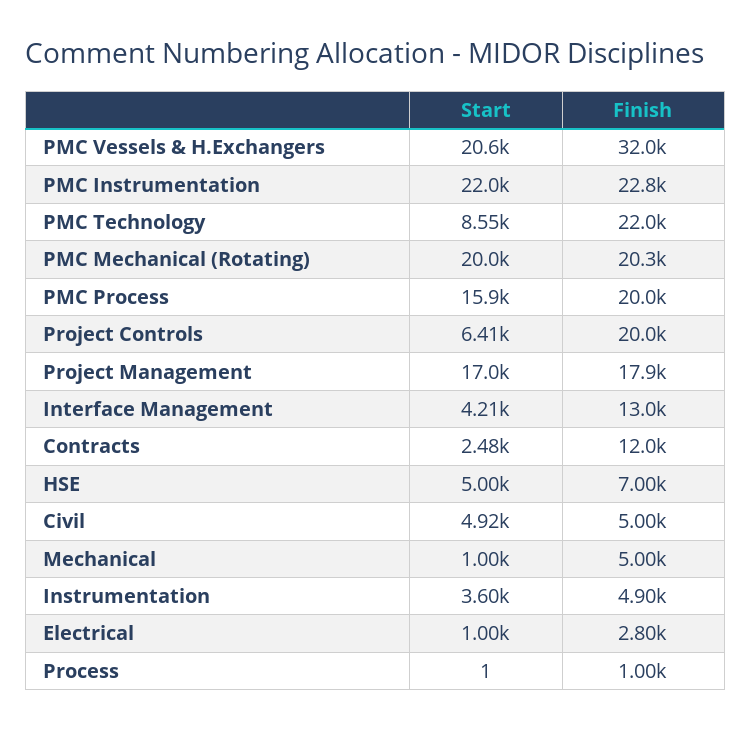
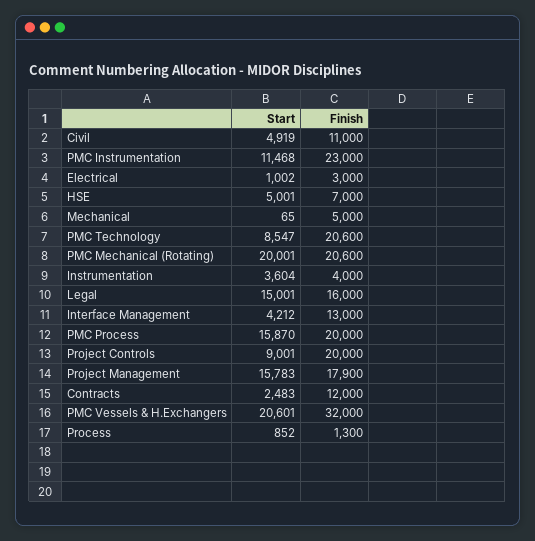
  {
    "Start": {
      "PMC Vessels & H.Exchangers": 20601,
-     "PMC Instrumentation": 22000,
+     "PMC Instrumentation": 11468,
      "PMC Technology": 8547,
      "PMC Mechanical (Rotating)": 20001,
      "PMC Process": 15870,
-     "Project Controls": 6410,
+     "Project Controls": 9001,
-     "Project Management": 17000,
+     "Project Management": 15783,
      "Interface Management": 4212,
      "Contracts": 2483,
      "HSE": 5001,
      "Civil": 4919,
-     "Mechanical": 1000,
+     "Mechanical": 65,
      "Instrumentation": 3604,
      "Electrical": 1002,
-     "Process": 1
+     "Process": 852,
+     "Legal": 15001
    },
    "Finish": {
      "PMC Vessels & H.Exchangers": 32000,
-     "PMC Instrumentation": 22800,
+     "PMC Instrumentation": 23000,
-     "PMC Technology": 22000,
+     "PMC Technology": 20600,
-     "PMC Mechanical (Rotating)": 20300,
+     "PMC Mechanical (Rotating)": 20600,
      "PMC Process": 20000,
      "Project Controls": 20000,
      "Project Management": 17900,
      "Interface Management": 13000,
      "Contracts": 12000,
      "HSE": 7000,
-     "Civil": 5000,
+     "Civil": 11000,
      "Mechanical": 5000,
-     "Instrumentation": 4900,
+     "Instrumentation": 4000,
-     "Electrical": 2800,
+     "Electrical": 3000,
-     "Process": 1000
+     "Process": 1300,
+     "Legal": 16000
    }
  }

